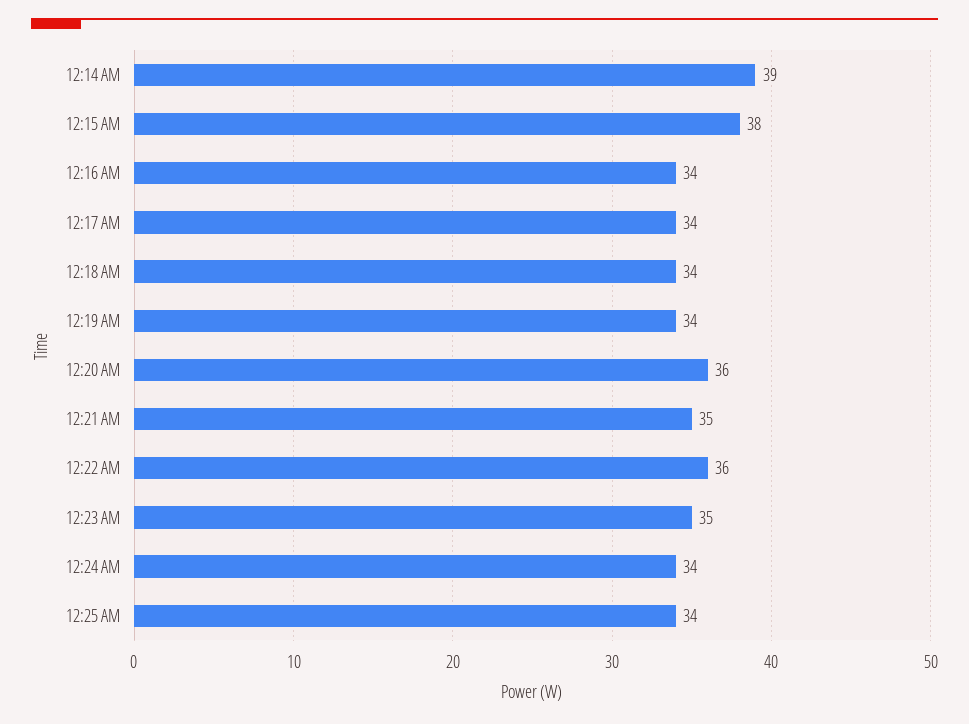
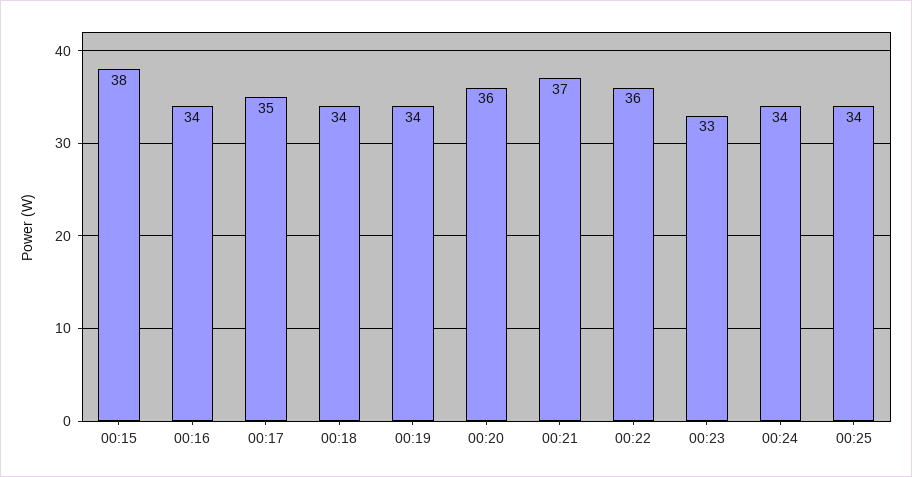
  {
-   "12:14 AM": 39,
    "12:15 AM": 38,
    "12:16 AM": 34,
-   "12:17 AM": 34,
+   "12:17 AM": 35,
    "12:18 AM": 34,
    "12:19 AM": 34,
    "12:20 AM": 36,
-   "12:21 AM": 35,
+   "12:21 AM": 37,
    "12:22 AM": 36,
-   "12:23 AM": 35,
+   "12:23 AM": 33,
    "12:24 AM": 34,
    "12:25 AM": 34
  }

